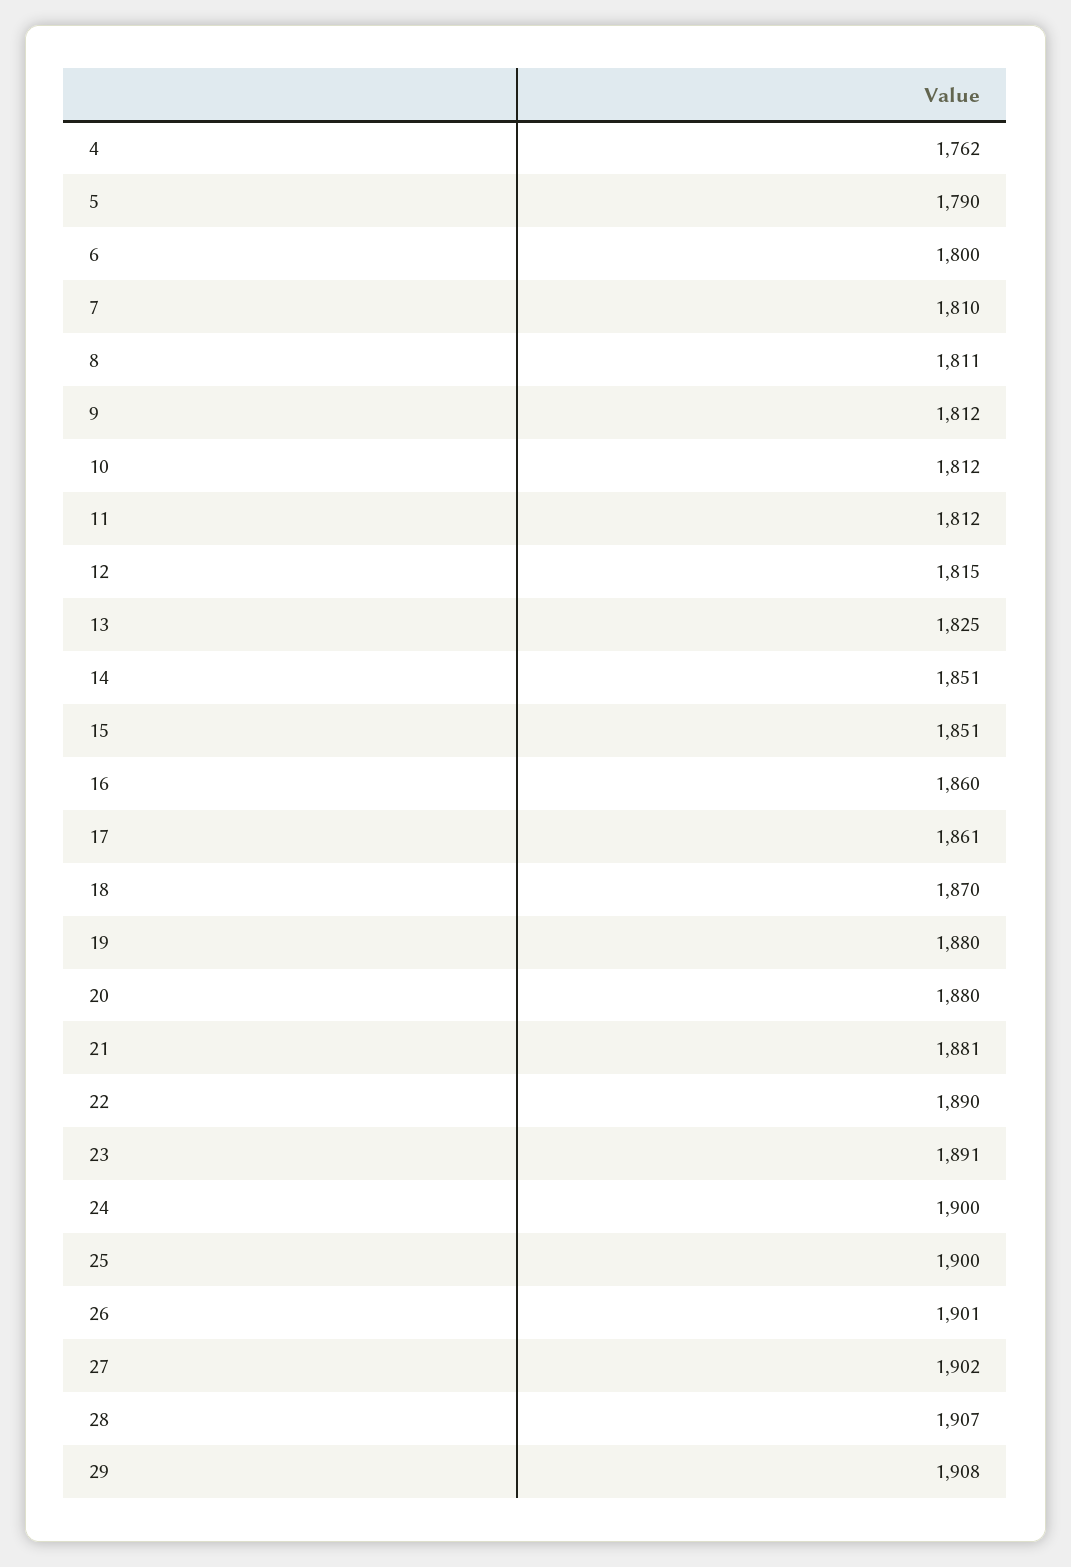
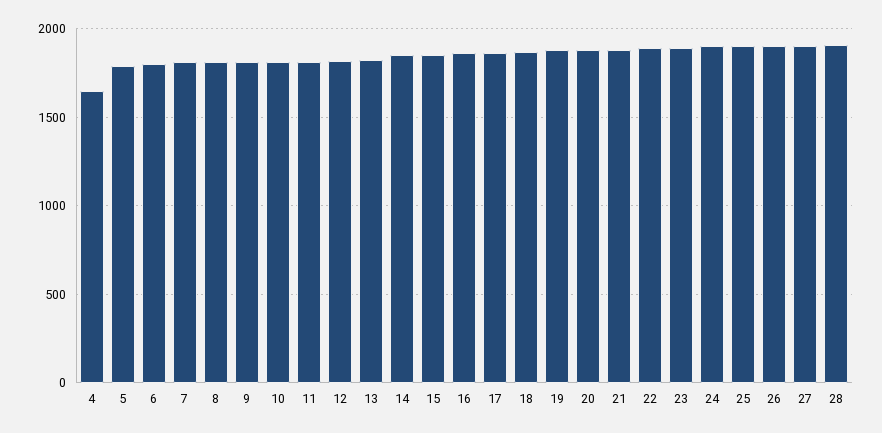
  {
-   "4": 1762,
+   "4": 1650,
    "5": 1790,
    "6": 1800,
    "7": 1810,
    "8": 1811,
    "9": 1812,
    "10": 1812,
    "11": 1812,
    "12": 1815,
    "13": 1825,
    "14": 1851,
    "15": 1851,
    "16": 1860,
    "17": 1861,
    "18": 1870,
    "19": 1880,
    "20": 1880,
    "21": 1881,
    "22": 1890,
    "23": 1891,
    "24": 1900,
    "25": 1900,
    "26": 1901,
    "27": 1902,
-   "28": 1907,
+   "28": 1907
-   "29": 1908
  }

